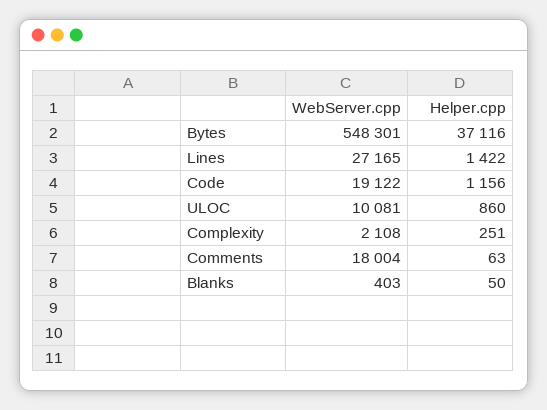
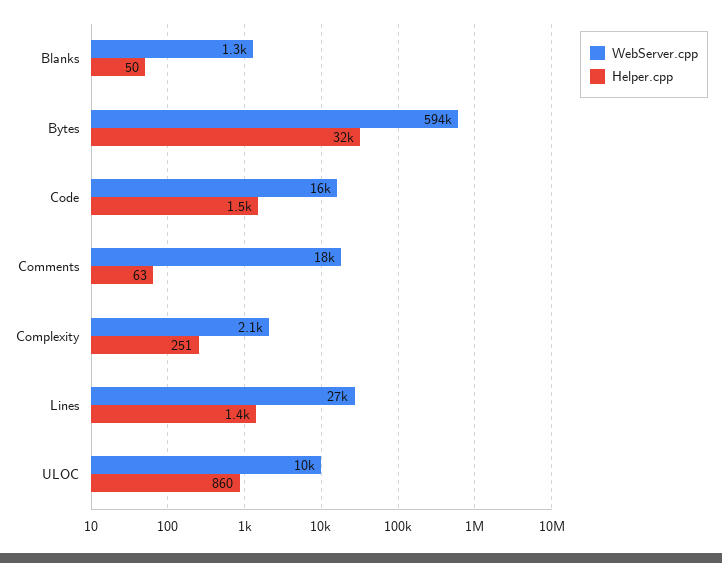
  {
    "WebServer.cpp": {
-     "Bytes": 548301,
+     "Bytes": 594000,
      "Lines": 27165,
-     "Code": 19122,
+     "Code": 16000,
      "ULOC": 10081,
      "Complexity": 2108,
      "Comments": 18004,
-     "Blanks": 403
+     "Blanks": 1300
    },
    "Helper.cpp": {
-     "Bytes": 37116,
+     "Bytes": 32000,
      "Lines": 1422,
-     "Code": 1156,
+     "Code": 1500,
      "ULOC": 860,
      "Complexity": 251,
      "Comments": 63,
      "Blanks": 50
    }
  }

